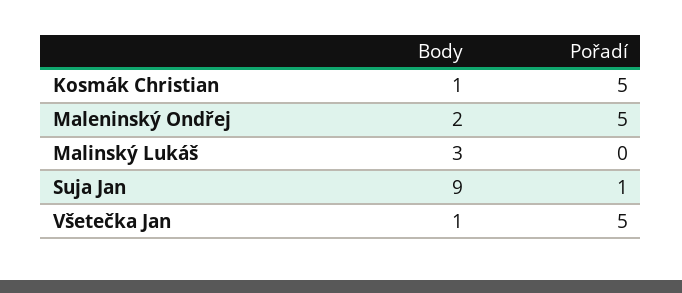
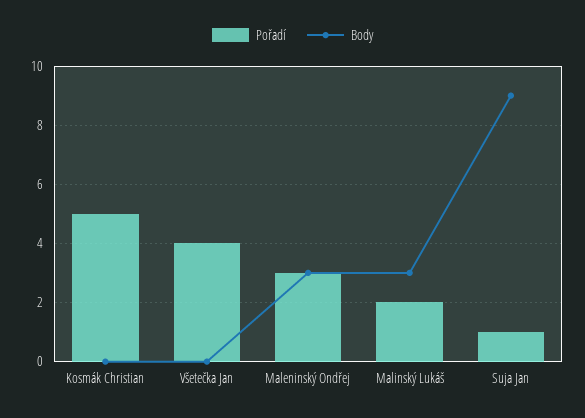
  {
    "Body": {
-     "Kosmák Christian": 1,
+     "Kosmák Christian": 0,
-     "Maleninský Ondřej": 2,
+     "Maleninský Ondřej": 3,
      "Malinský Lukáš": 3,
      "Suja Jan": 9,
-     "Všetečka Jan": 1
+     "Všetečka Jan": 0
    },
    "Pořadí": {
      "Kosmák Christian": 5,
-     "Maleninský Ondřej": 5,
+     "Maleninský Ondřej": 3,
-     "Malinský Lukáš": 0,
+     "Malinský Lukáš": 2,
      "Suja Jan": 1,
-     "Všetečka Jan": 5
+     "Všetečka Jan": 4
    }
  }

